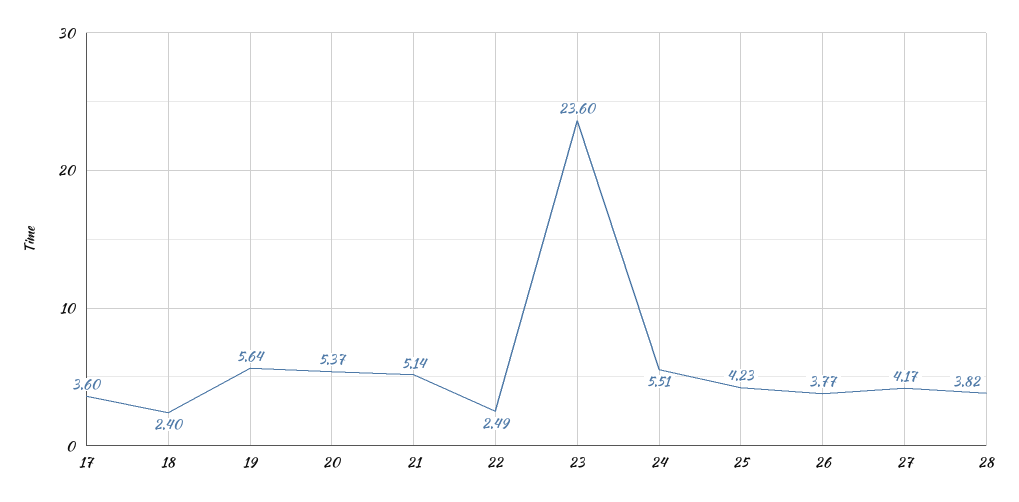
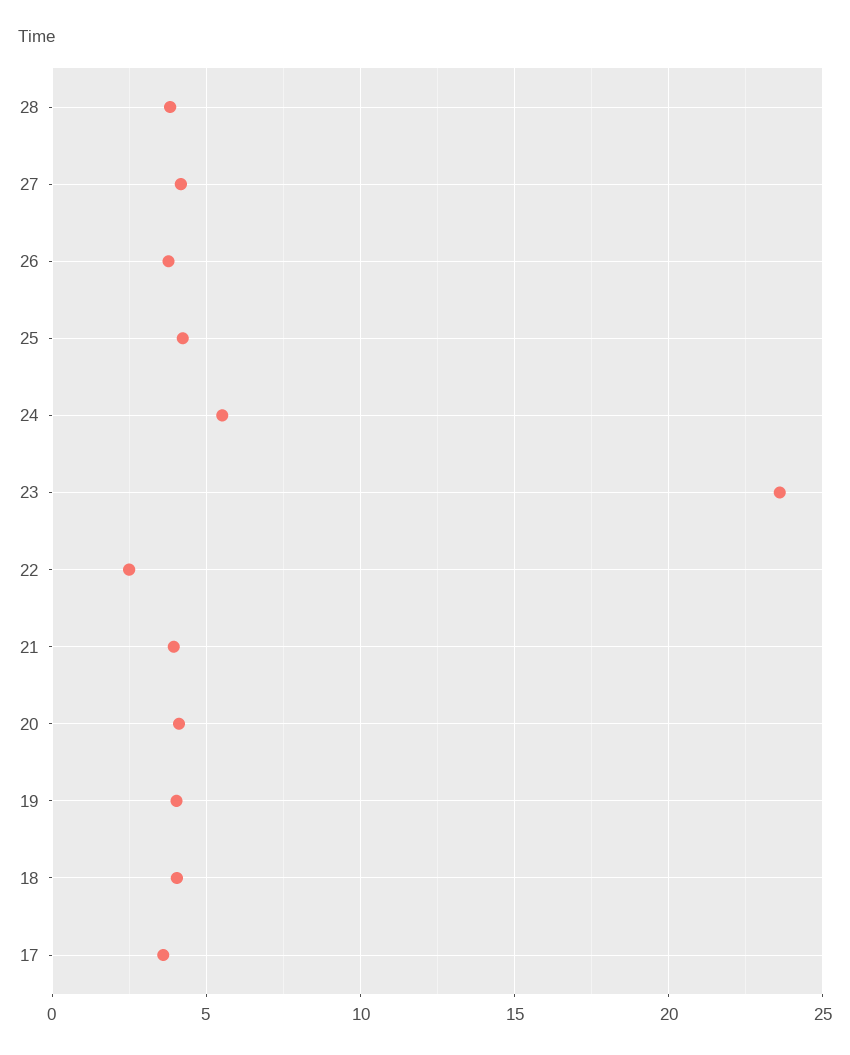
  {
    "17": 3.6,
-   "18": 2.4,
+   "18": 4,
-   "19": 5.64,
+   "19": 4,
-   "20": 5.37,
+   "20": 4,
-   "21": 5.14,
+   "21": 4,
    "22": 2.49,
    "23": 23.6,
    "24": 5.51,
    "25": 4.23,
    "26": 3.77,
    "27": 4.17,
    "28": 3.82
  }

